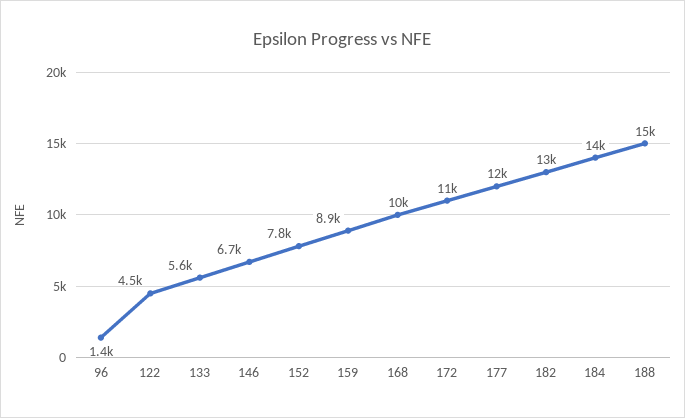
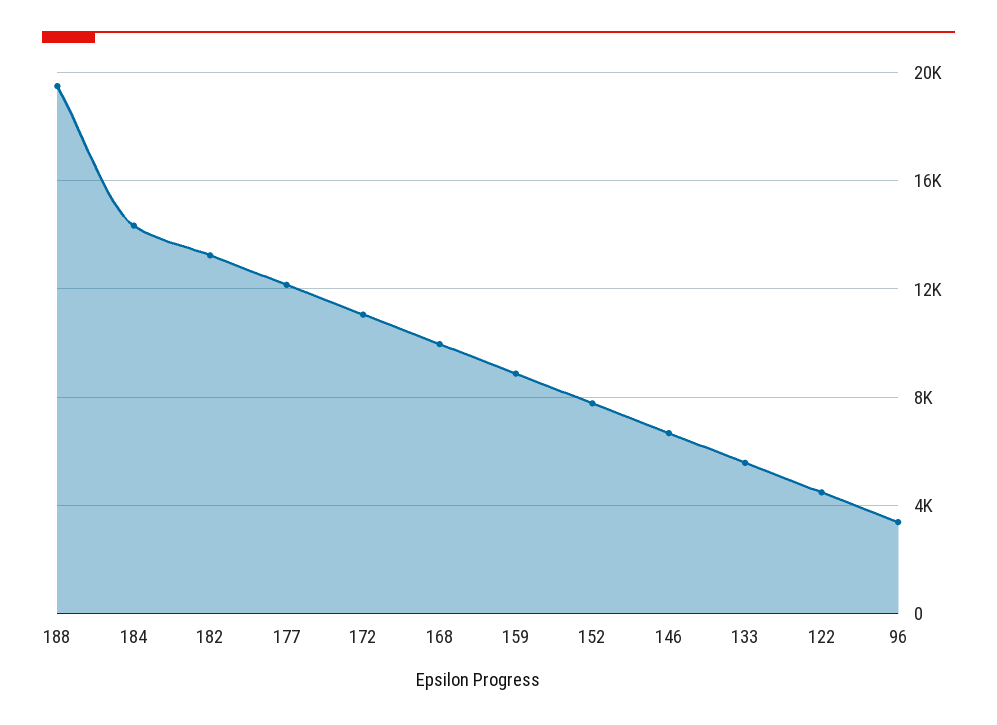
  {
-   "96": 1400,
+   "96": 3500,
    "122": 4500,
    "133": 5600,
    "146": 6700,
    "152": 7800,
    "159": 8900,
    "168": 10000,
    "172": 11000,
    "177": 12000,
    "182": 13000,
    "184": 14000,
-   "188": 15000
+   "188": 19500
  }

